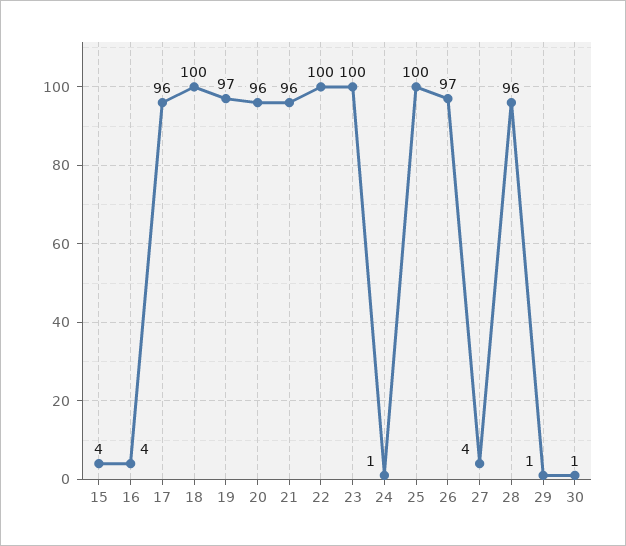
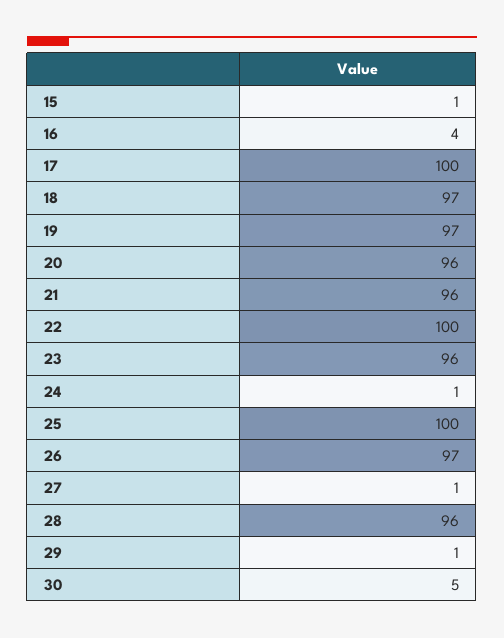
  {
-   "15": 4,
+   "15": 1,
    "16": 4,
-   "17": 96,
+   "17": 100,
-   "18": 100,
+   "18": 97,
    "19": 97,
    "20": 96,
    "21": 96,
    "22": 100,
-   "23": 100,
+   "23": 96,
    "24": 1,
    "25": 100,
    "26": 97,
-   "27": 4,
+   "27": 1,
    "28": 96,
    "29": 1,
-   "30": 1
+   "30": 5
  }

